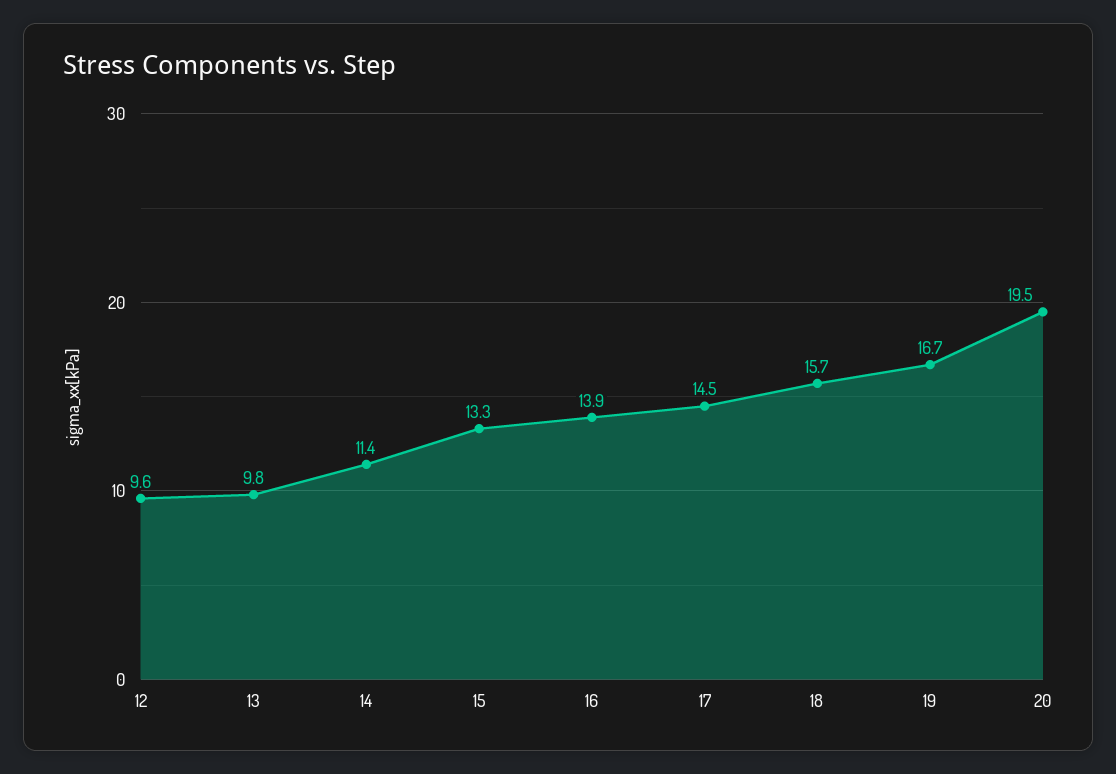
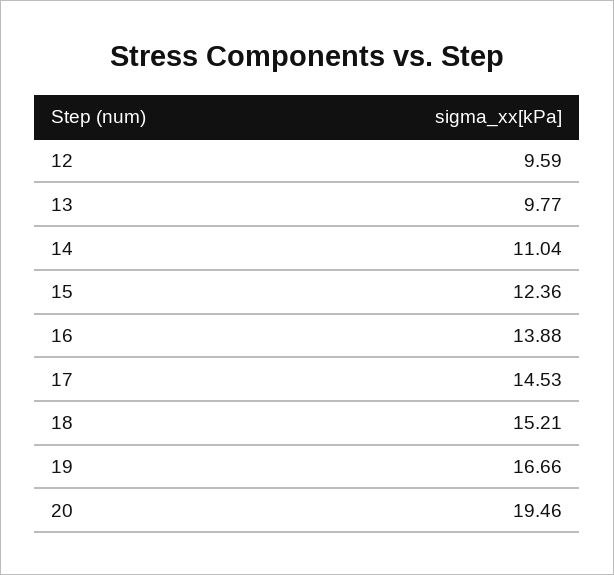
  {
    "12": 9.59,
    "13": 9.77,
-   "14": 11.4,
+   "14": 11.04,
-   "15": 13.3,
+   "15": 12.36,
    "16": 13.88,
    "17": 14.53,
-   "18": 15.7,
+   "18": 15.21,
    "19": 16.66,
    "20": 19.46
  }

